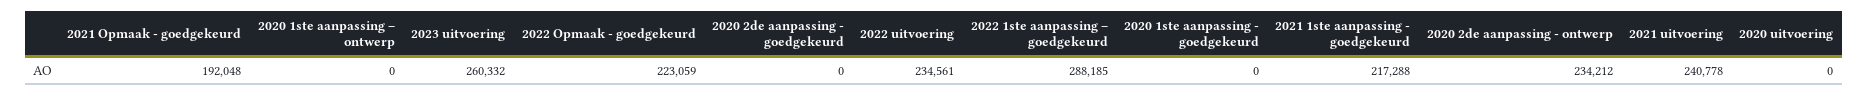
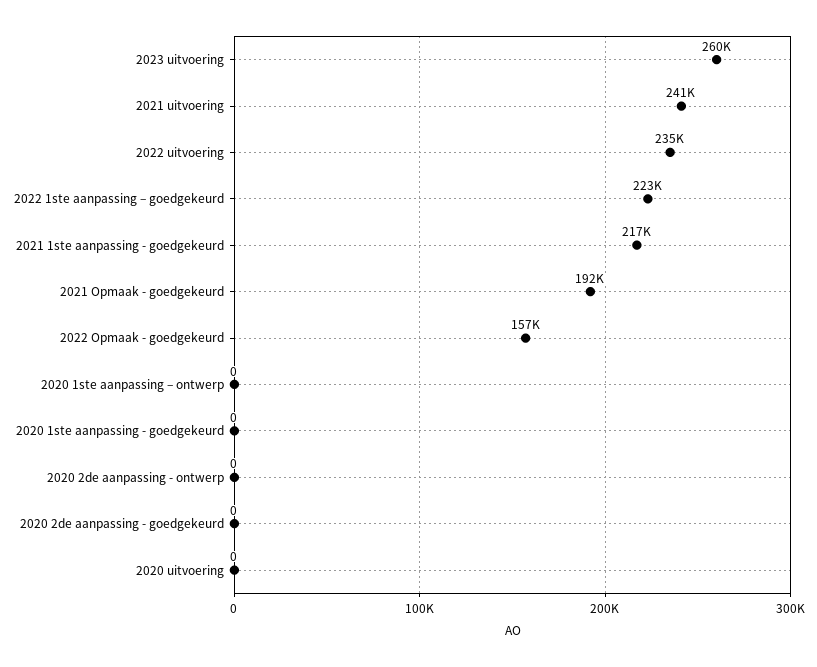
  {
    "2021 Opmaak - goedgekeurd": 192048,
    "2020 1ste aanpassing – ontwerp": 0,
    "2023 uitvoering": 260332,
-   "2022 Opmaak - goedgekeurd": 223059,
+   "2022 Opmaak - goedgekeurd": 157000,
    "2020 2de aanpassing - goedgekeurd": 0,
    "2022 uitvoering": 234561,
-   "2022 1ste aanpassing – goedgekeurd": 288185,
+   "2022 1ste aanpassing – goedgekeurd": 223000,
    "2020 1ste aanpassing - goedgekeurd": 0,
    "2021 1ste aanpassing - goedgekeurd": 217288,
-   "2020 2de aanpassing - ontwerp": 234212,
+   "2020 2de aanpassing - ontwerp": 0,
    "2021 uitvoering": 240778,
    "2020 uitvoering": 0
  }

